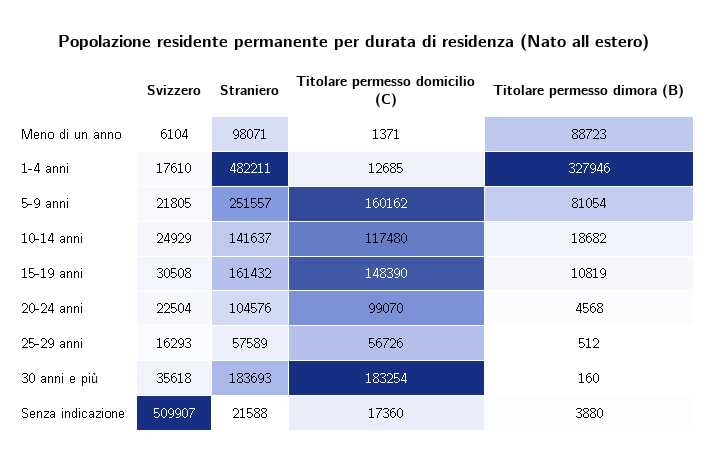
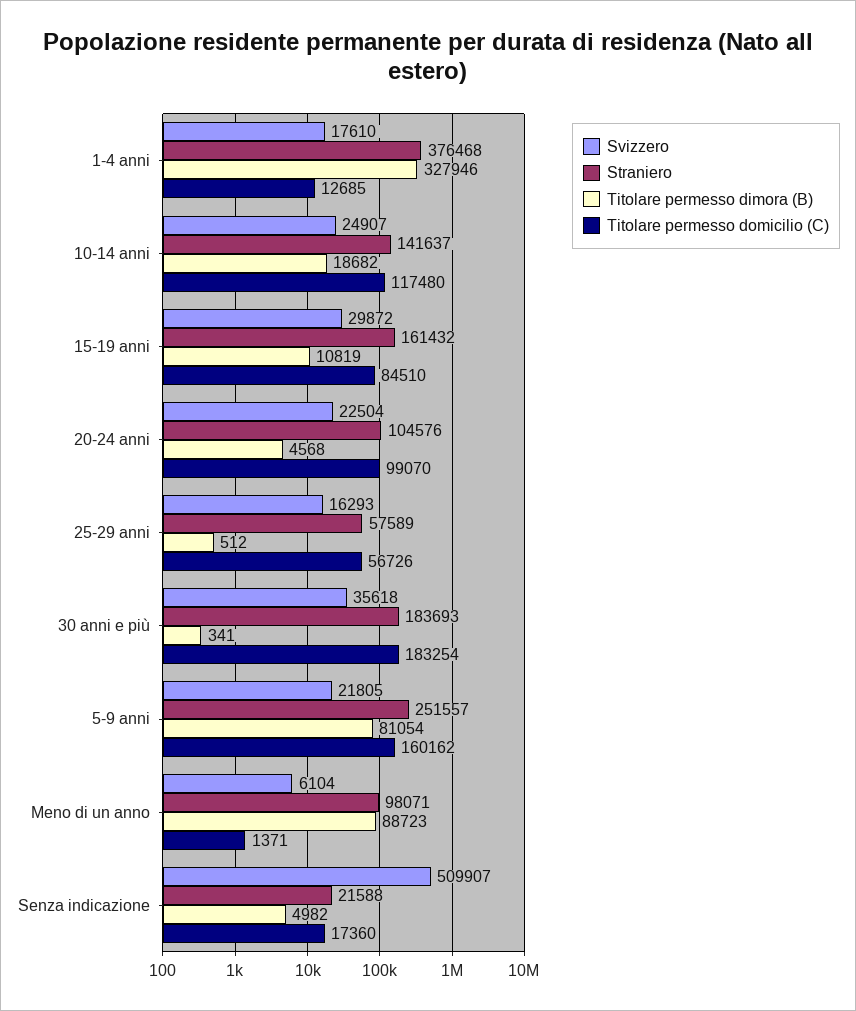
  {
    "Svizzero": {
      "Meno di un anno": 6104,
      "1-4 anni": 17610,
      "5-9 anni": 21805,
-     "10-14 anni": 24929,
+     "10-14 anni": 24907,
-     "15-19 anni": 30508,
+     "15-19 anni": 29872,
      "20-24 anni": 22504,
      "25-29 anni": 16293,
      "30 anni e più": 35618,
      "Senza indicazione": 509907
    },
    "Straniero": {
      "Meno di un anno": 98071,
-     "1-4 anni": 482211,
+     "1-4 anni": 376468,
      "5-9 anni": 251557,
      "10-14 anni": 141637,
      "15-19 anni": 161432,
      "20-24 anni": 104576,
      "25-29 anni": 57589,
      "30 anni e più": 183693,
      "Senza indicazione": 21588
    },
    "Titolare permesso domicilio (C)": {
      "Meno di un anno": 1371,
      "1-4 anni": 12685,
      "5-9 anni": 160162,
      "10-14 anni": 117480,
-     "15-19 anni": 148390,
+     "15-19 anni": 84510,
      "20-24 anni": 99070,
      "25-29 anni": 56726,
      "30 anni e più": 183254,
      "Senza indicazione": 17360
    },
    "Titolare permesso dimora (B)": {
      "Meno di un anno": 88723,
      "1-4 anni": 327946,
      "5-9 anni": 81054,
      "10-14 anni": 18682,
      "15-19 anni": 10819,
      "20-24 anni": 4568,
      "25-29 anni": 512,
-     "30 anni e più": 160,
+     "30 anni e più": 341,
-     "Senza indicazione": 3880
+     "Senza indicazione": 4982
    }
  }

